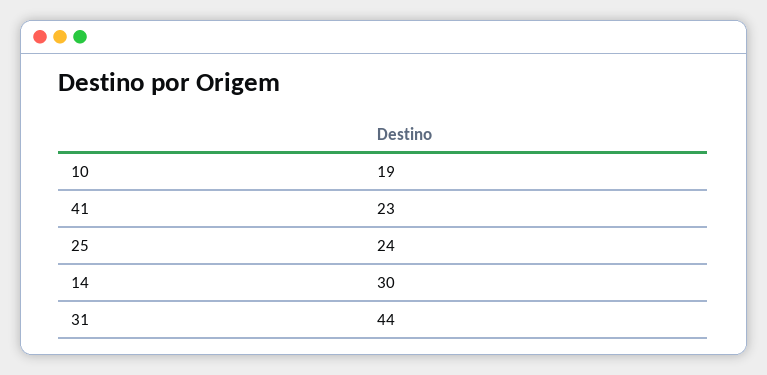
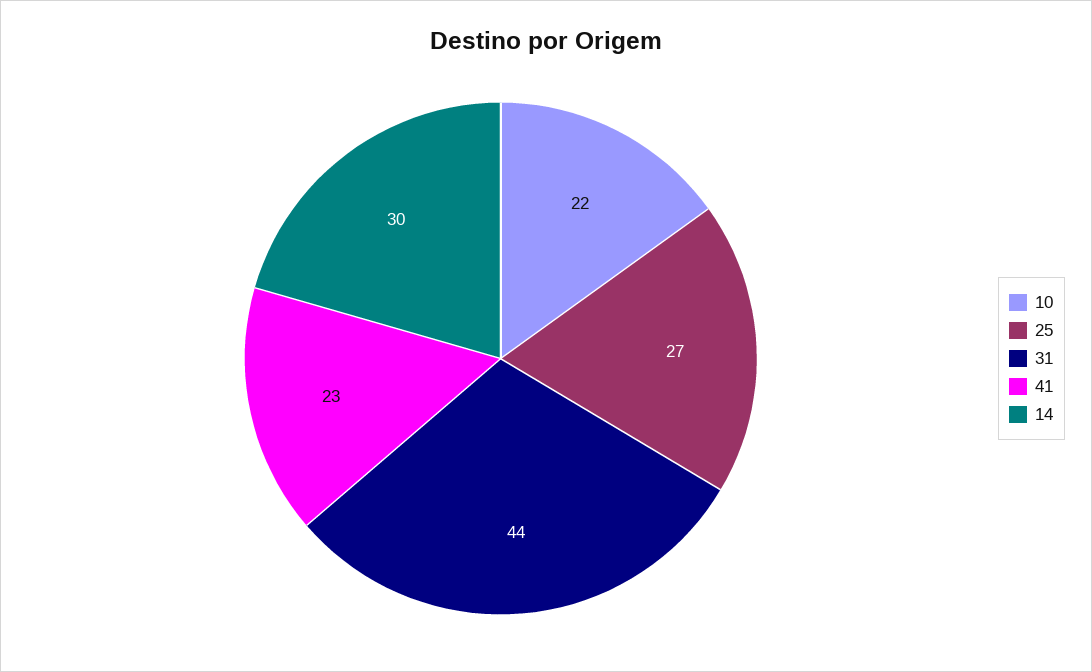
  {
-   "10": 19,
+   "10": 22,
    "41": 23,
-   "25": 24,
+   "25": 27,
    "14": 30,
    "31": 44
  }

